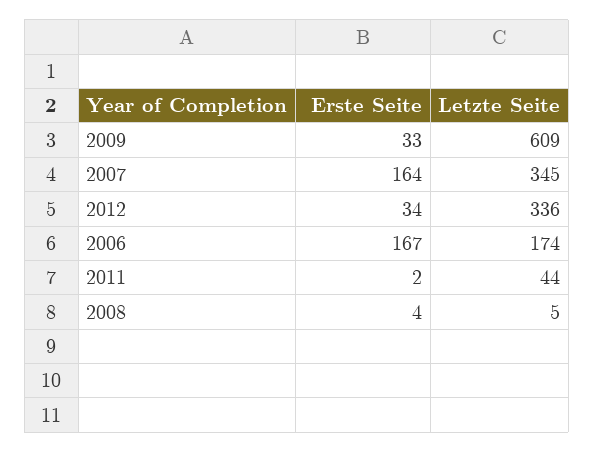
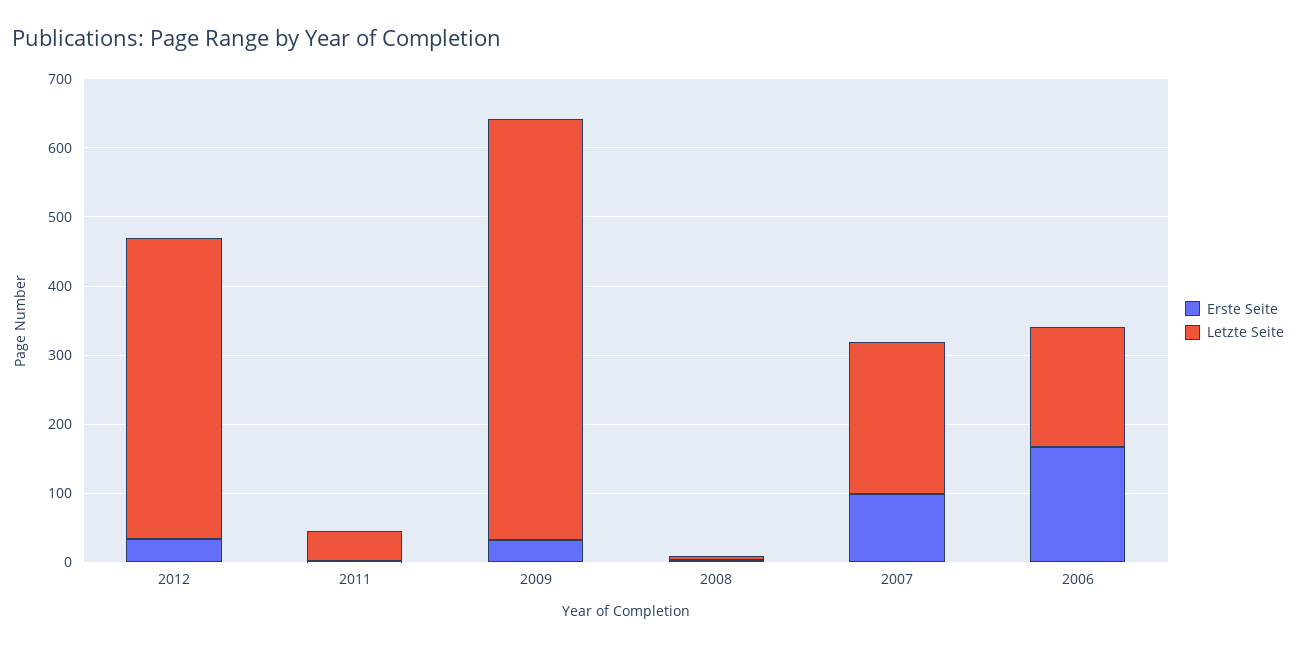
  {
    "Erste Seite": {
      "2009": 33,
-     "2007": 164,
+     "2007": 100,
      "2012": 34,
      "2006": 167,
      "2011": 2,
      "2008": 4
    },
    "Letzte Seite": {
      "2009": 609,
-     "2007": 345,
+     "2007": 220,
-     "2012": 336,
+     "2012": 440,
      "2006": 174,
      "2011": 44,
      "2008": 5
    }
  }

